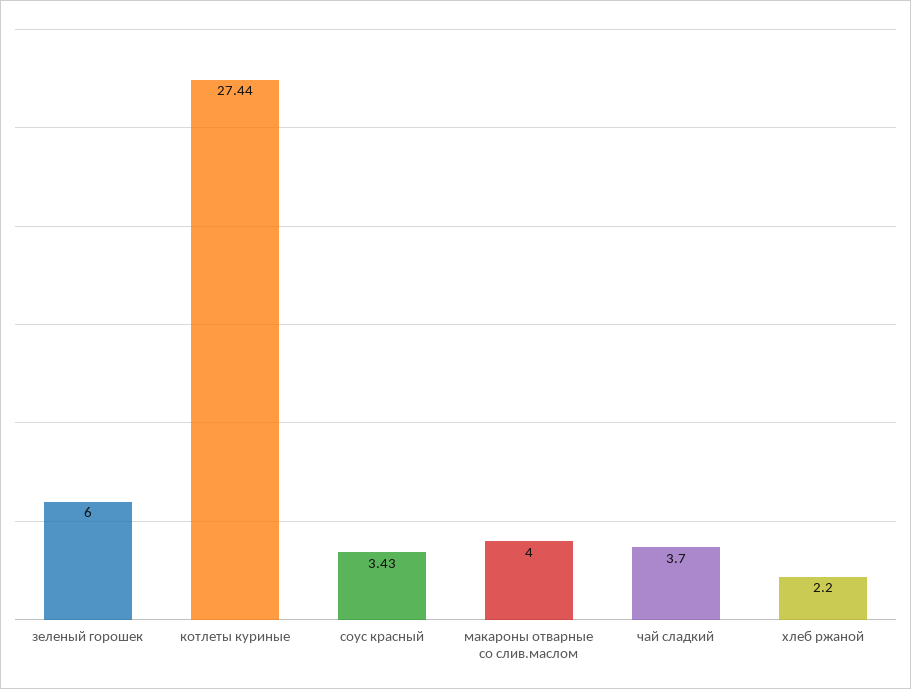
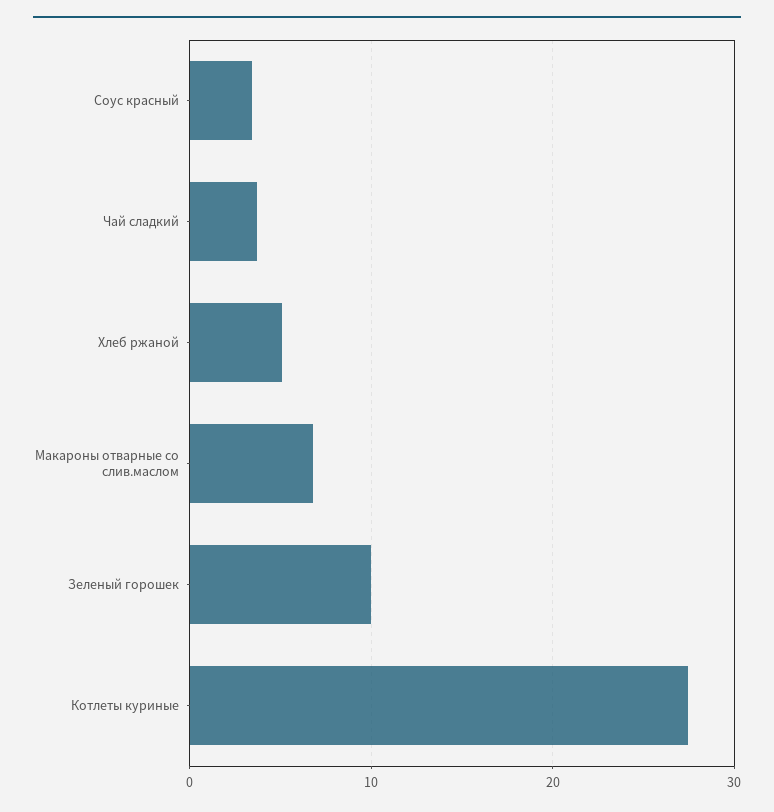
  {
-   "зеленый горошек": 6,
+   "зеленый горошек": 10,
    "котлеты куриные": 27.44,
    "соус красный": 3.43,
-   "макароны отварные со слив.маслом": 4,
+   "макароны отварные со слив.маслом": 7,
    "чай сладкий": 3.7,
-   "хлеб ржаной": 2.2
+   "хлеб ржаной": 5
  }

